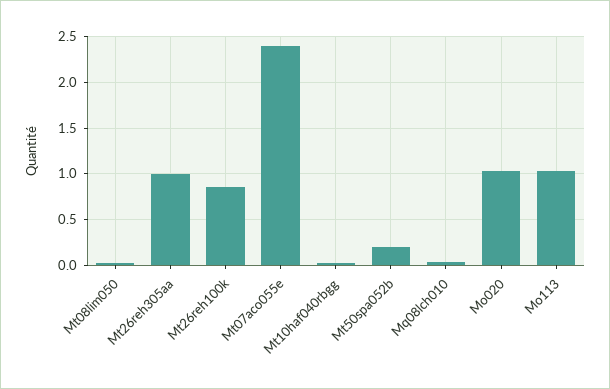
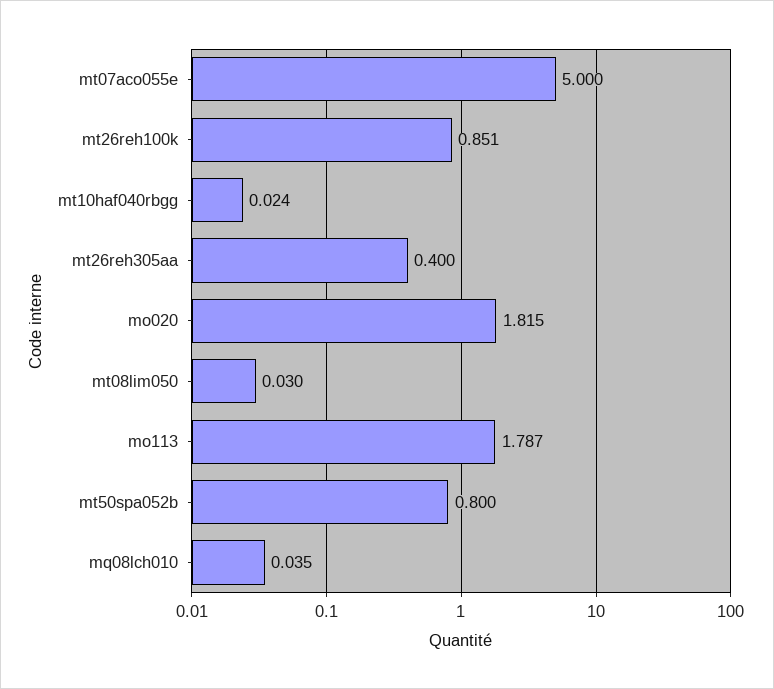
  {
    "Mt08lim050": 0.03,
-   "Mt26reh305aa": 1,
+   "Mt26reh305aa": 0.4,
    "Mt26reh100k": 0.851,
-   "Mt07aco055e": 2.4,
+   "Mt07aco055e": 5,
    "Mt10haf040rbgg": 0.024,
-   "Mt50spa052b": 0.2,
+   "Mt50spa052b": 0.8,
    "Mq08lch010": 0.035,
-   "Mo020": 1,
+   "Mo020": 1.815,
-   "Mo113": 1
+   "Mo113": 1.787
  }

